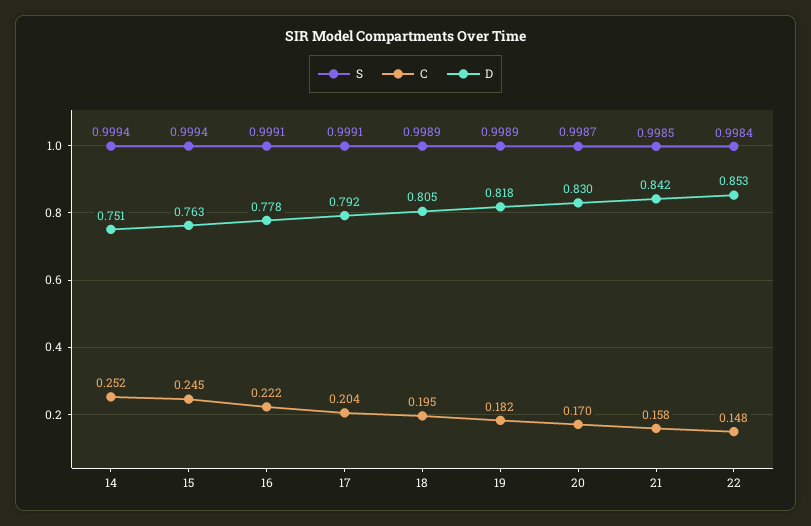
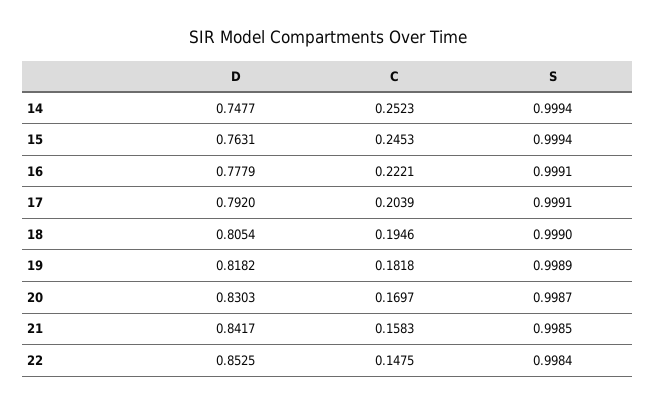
  {
    "S": {
      "14": 0.9994,
      "15": 0.9994,
      "16": 0.9991,
      "17": 0.9991,
-     "18": 0.9989,
+     "18": 0.999,
      "19": 0.9989,
      "20": 0.9987,
      "21": 0.9985,
      "22": 0.9984
    },
    "C": {
      "14": 0.2523,
      "15": 0.2453,
      "16": 0.2221,
      "17": 0.2039,
      "18": 0.1946,
      "19": 0.1818,
      "20": 0.1697,
      "21": 0.1583,
      "22": 0.1475
    },
    "D": {
-     "14": 0.751,
+     "14": 0.7477,
      "15": 0.7631,
      "16": 0.7779,
      "17": 0.792,
      "18": 0.8054,
      "19": 0.8182,
      "20": 0.8303,
      "21": 0.8417,
      "22": 0.8525
    }
  }

